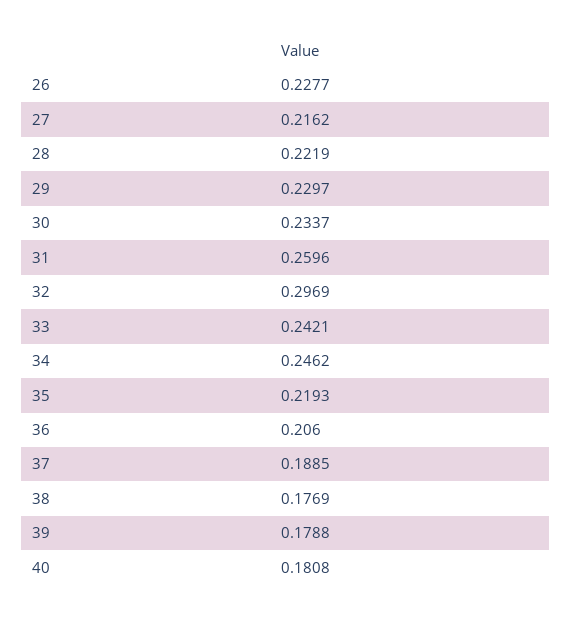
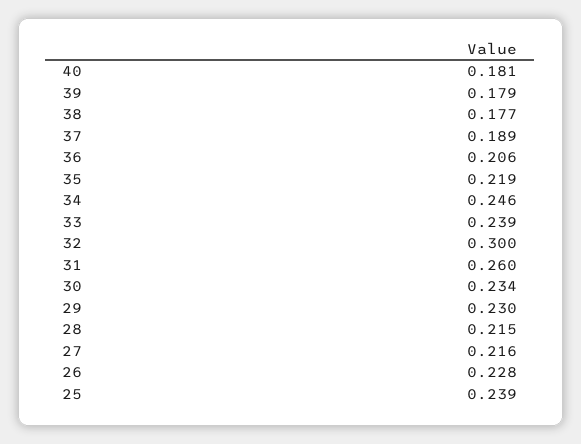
  {
    "26": 0.2277,
    "27": 0.2162,
-   "28": 0.2219,
+   "28": 0.215,
    "29": 0.2297,
    "30": 0.2337,
    "31": 0.2596,
-   "32": 0.2969,
+   "32": 0.3,
-   "33": 0.2421,
+   "33": 0.239,
    "34": 0.2462,
    "35": 0.2193,
    "36": 0.206,
    "37": 0.1885,
    "38": 0.1769,
    "39": 0.1788,
-   "40": 0.1808
+   "40": 0.1808,
+   "25": 0.239
  }

